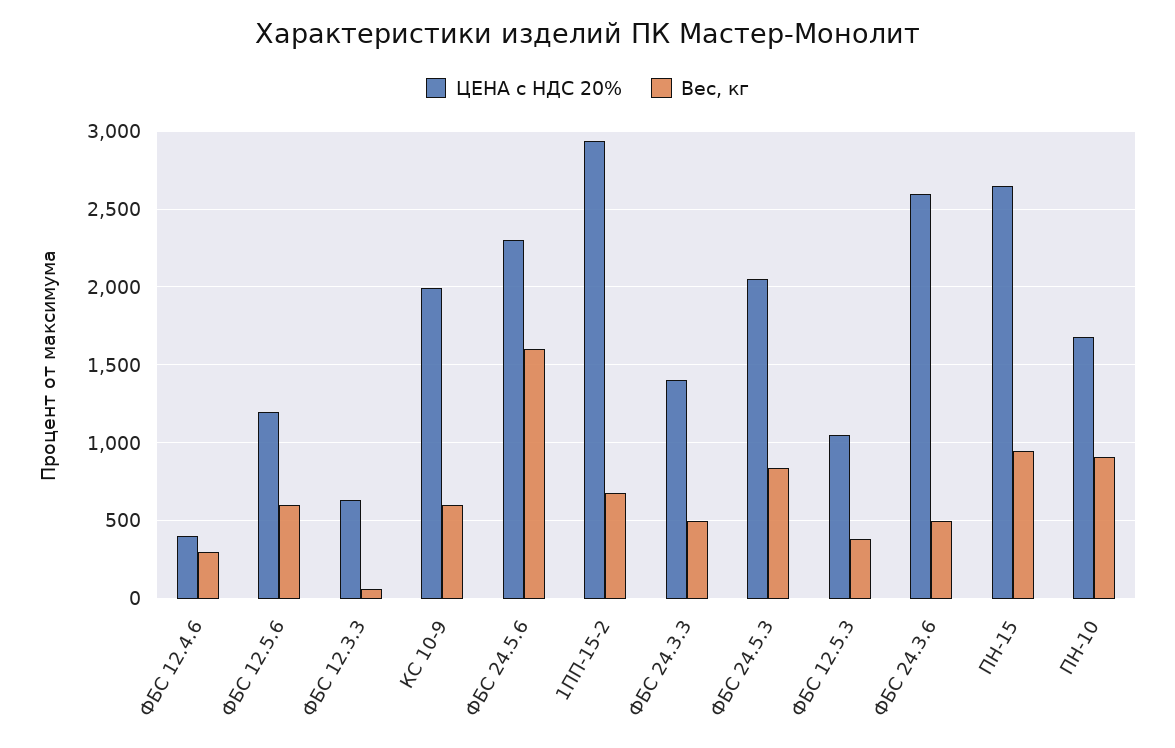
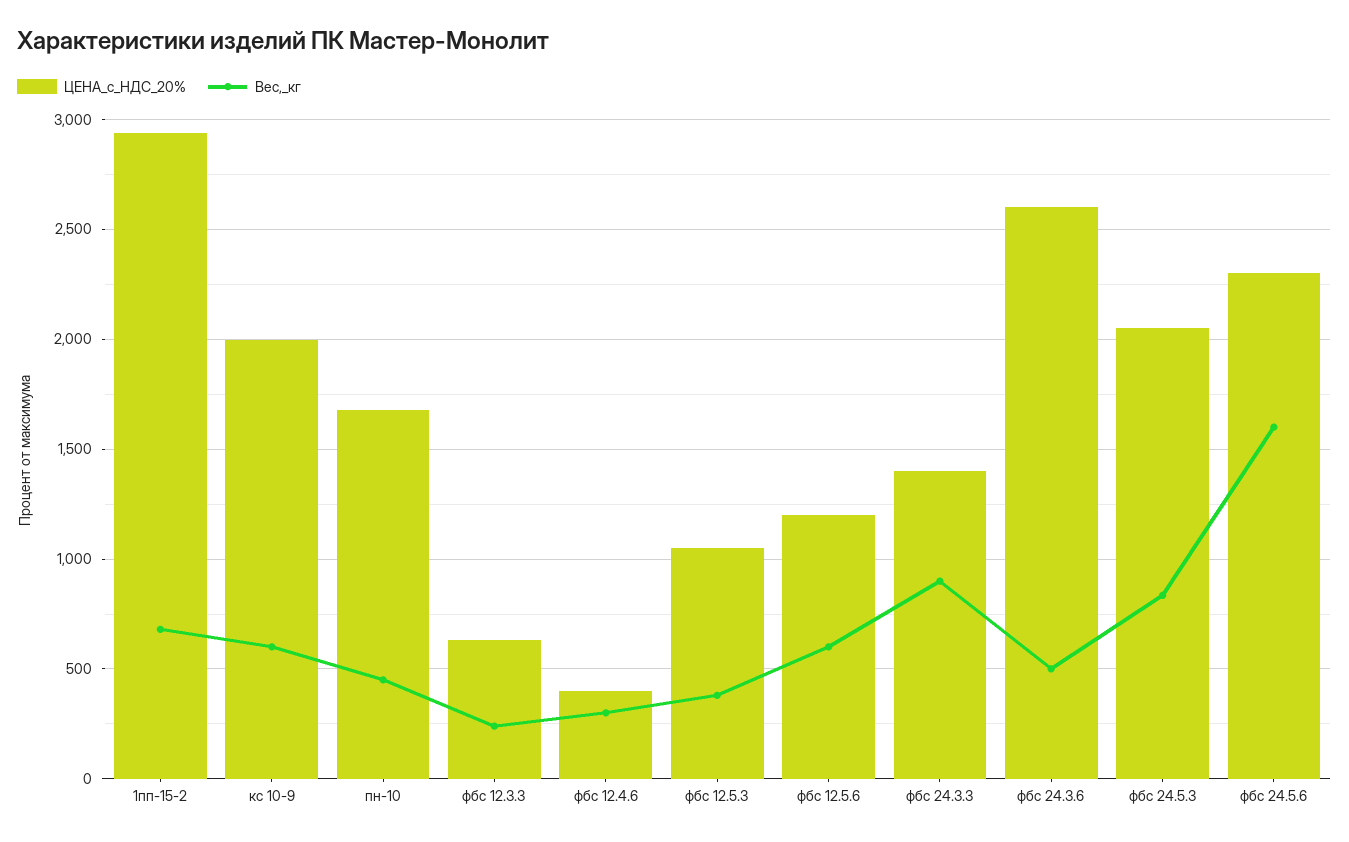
  {
    "ЦЕНА с НДС 20%": {
      "ФБС 12.4.6": 400,
      "ФБС 12.5.6": 1200,
      "ФБС 12.3.3": 650,
      "КС 10-9": 2000,
      "ФБС 24.5.6": 2300,
      "1ПП-15-2": 2950,
      "ФБС 24.3.3": 1400,
      "ФБС 24.5.3": 2050,
      "ФБС 12.5.3": 1050,
      "ФБС 24.3.6": 2600,
-     "ПН-15": 2650,
      "ПН-10": 1700
    },
    "Вес, кг": {
      "ФБС 12.4.6": 300,
      "ФБС 12.5.6": 600,
-     "ФБС 12.3.3": 50,
+     "ФБС 12.3.3": 250,
      "КС 10-9": 600,
      "ФБС 24.5.6": 1600,
      "1ПП-15-2": 700,
-     "ФБС 24.3.3": 500,
+     "ФБС 24.3.3": 900,
      "ФБС 24.5.3": 850,
      "ФБС 12.5.3": 400,
      "ФБС 24.3.6": 500,
-     "ПН-15": 950,
-     "ПН-10": 900
+     "ПН-10": 450
    }
  }

